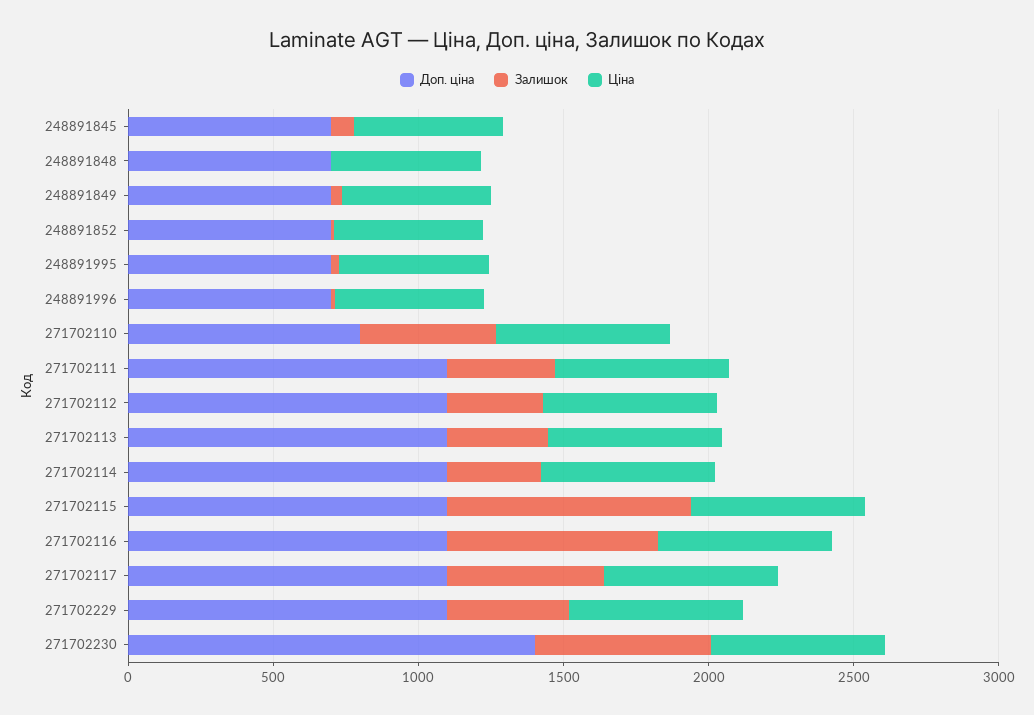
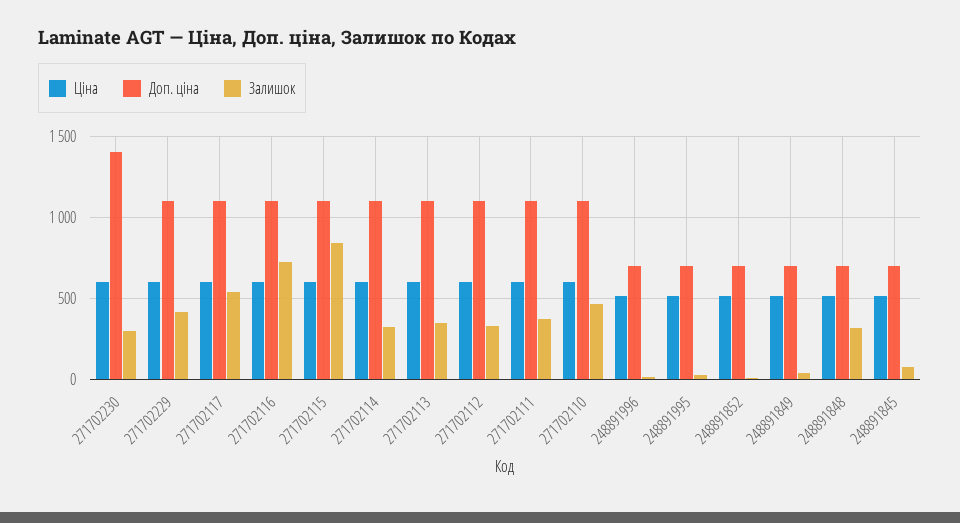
  {
    "Доп. ціна": {
      "248891845": 700,
      "248891848": 700,
      "248891849": 700,
      "248891852": 700,
      "248891995": 700,
      "248891996": 700,
-     "271702110": 800,
+     "271702110": 1100,
      "271702111": 1100,
      "271702112": 1100,
      "271702113": 1100,
      "271702114": 1100,
      "271702115": 1100,
      "271702116": 1100,
      "271702117": 1100,
      "271702229": 1100,
      "271702230": 1400
    },
    "Залишок": {
      "248891845": 100,
-     "248891848": 0,
+     "248891848": 300,
      "248891849": 50,
      "248891852": 0,
      "248891995": 50,
      "248891996": 0,
      "271702110": 450,
      "271702111": 350,
      "271702112": 350,
      "271702113": 350,
      "271702114": 300,
      "271702115": 850,
      "271702116": 700,
      "271702117": 550,
      "271702229": 400,
-     "271702230": 600
+     "271702230": 300
    },
    "Ціна": {
      "248891845": 500,
      "248891848": 500,
      "248891849": 500,
      "248891852": 500,
      "248891995": 500,
      "248891996": 500,
      "271702110": 600,
      "271702111": 600,
      "271702112": 600,
      "271702113": 600,
      "271702114": 600,
      "271702115": 600,
      "271702116": 600,
      "271702117": 600,
      "271702229": 600,
      "271702230": 600
    }
  }

